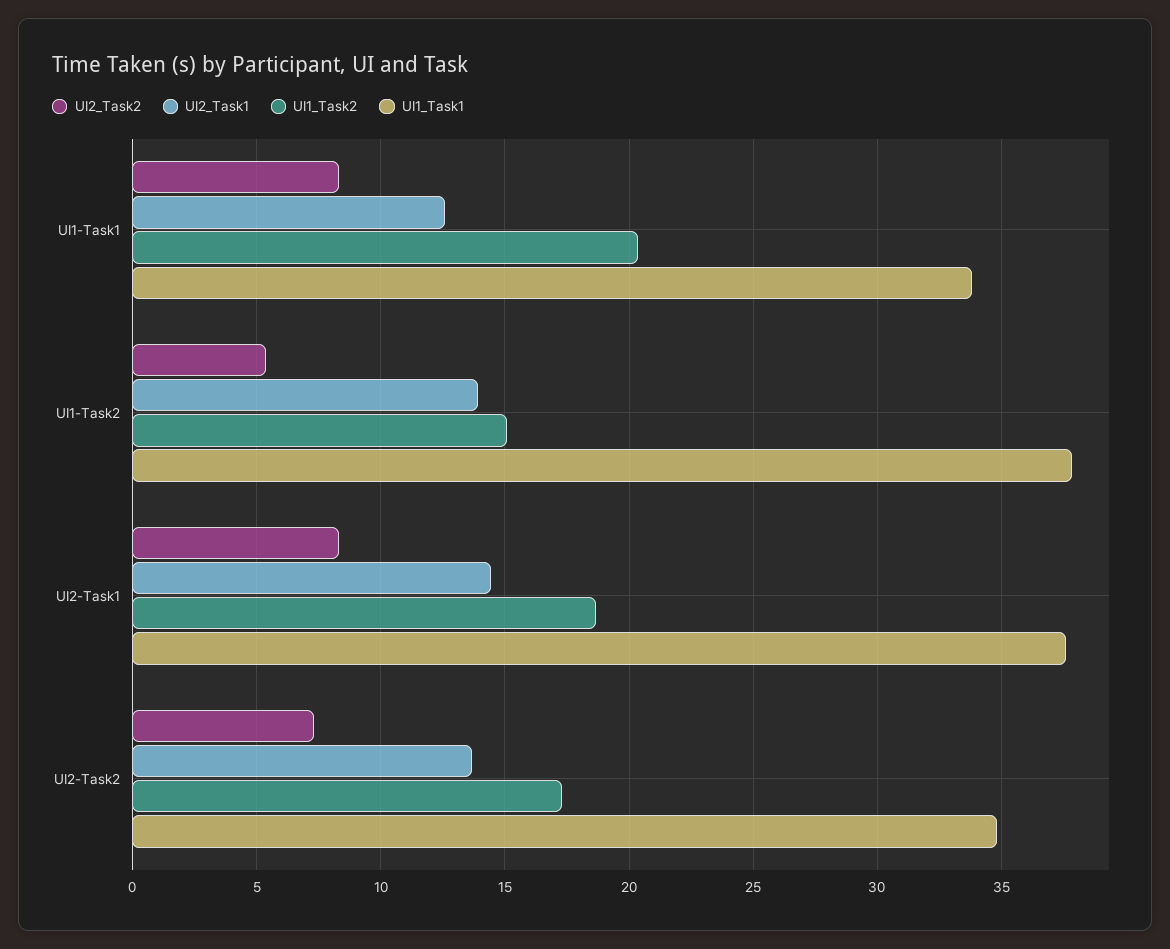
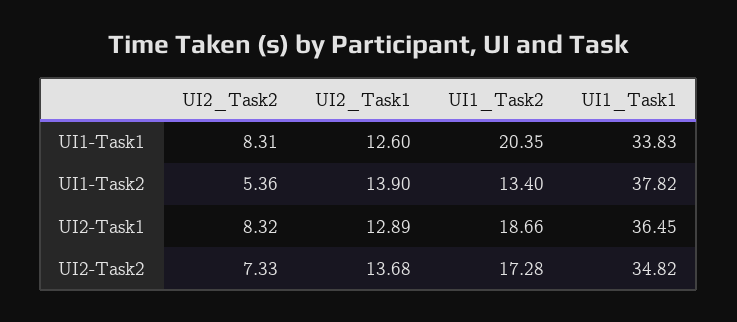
  {
    "UI2_Task2": {
      "UI1-Task1": 8.31,
      "UI1-Task2": 5.36,
      "UI2-Task1": 8.32,
      "UI2-Task2": 7.33
    },
    "UI2_Task1": {
      "UI1-Task1": 12.6,
      "UI1-Task2": 13.9,
-     "UI2-Task1": 14.5,
+     "UI2-Task1": 12.89,
      "UI2-Task2": 13.68
    },
    "UI1_Task2": {
      "UI1-Task1": 20.35,
-     "UI1-Task2": 15,
+     "UI1-Task2": 13.4,
      "UI2-Task1": 18.66,
      "UI2-Task2": 17.28
    },
    "UI1_Task1": {
      "UI1-Task1": 33.83,
      "UI1-Task2": 37.82,
-     "UI2-Task1": 37.5,
+     "UI2-Task1": 36.45,
      "UI2-Task2": 34.82
    }
  }

